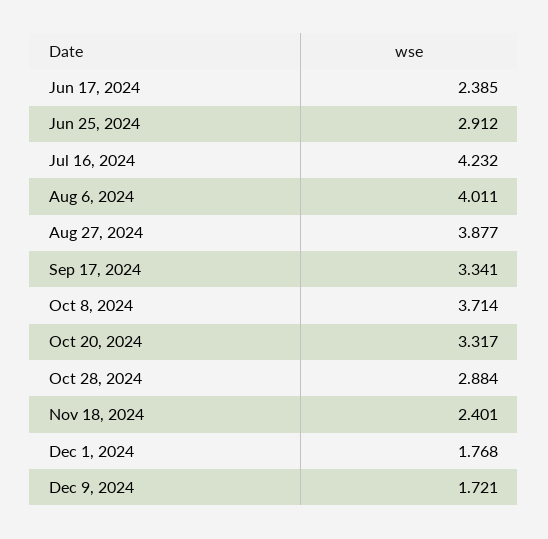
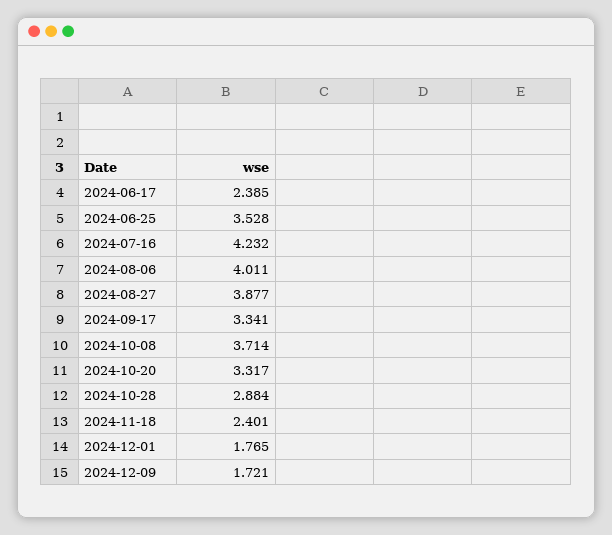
  {
    "Jun 17, 2024": 2.385,
-   "Jun 25, 2024": 2.912,
+   "Jun 25, 2024": 3.528,
    "Jul 16, 2024": 4.232,
    "Aug 6, 2024": 4.011,
    "Aug 27, 2024": 3.877,
    "Sep 17, 2024": 3.341,
    "Oct 8, 2024": 3.714,
    "Oct 20, 2024": 3.317,
    "Oct 28, 2024": 2.884,
    "Nov 18, 2024": 2.401,
-   "Dec 1, 2024": 1.768,
+   "Dec 1, 2024": 1.765,
    "Dec 9, 2024": 1.721
  }

